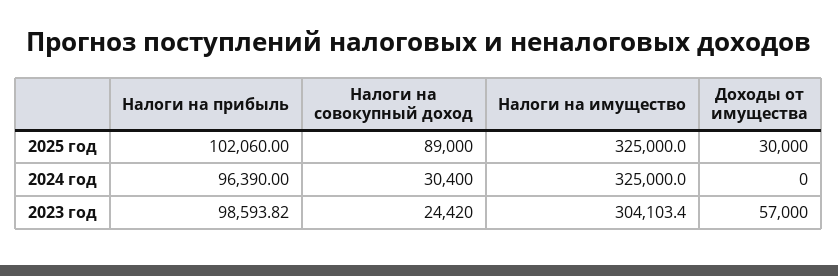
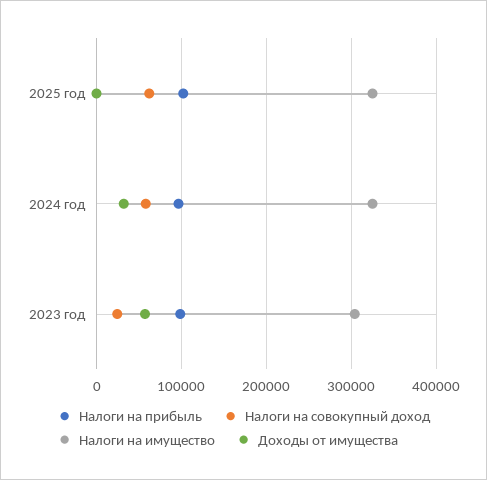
  {
    "Налоги на прибыль": {
      "2025 год": 102060,
      "2024 год": 96390,
      "2023 год": 98593.82
    },
    "Налоги на совокупный доход": {
-     "2025 год": 89000,
+     "2025 год": 60000,
-     "2024 год": 30400,
+     "2024 год": 60000,
      "2023 год": 24420
    },
    "Налоги на имущество": {
      "2025 год": 325000,
      "2024 год": 325000,
      "2023 год": 304103.4
    },
    "Доходы от имущества": {
-     "2025 год": 30000,
+     "2025 год": 0,
-     "2024 год": 0,
+     "2024 год": 30000,
      "2023 год": 57000
    }
  }

